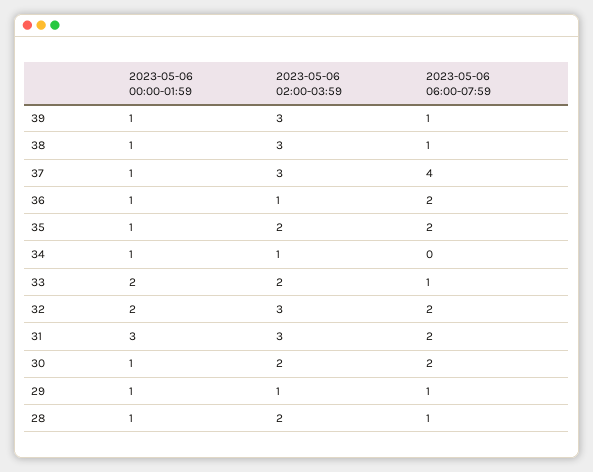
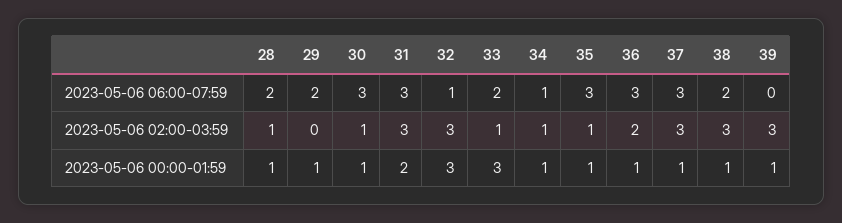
  {
    "2023-05-06 00:00-01:59": {
      "39": 1,
      "38": 1,
      "37": 1,
      "36": 1,
      "35": 1,
      "34": 1,
-     "33": 2,
+     "33": 3,
-     "32": 2,
+     "32": 3,
-     "31": 3,
+     "31": 2,
      "30": 1,
      "29": 1,
      "28": 1
    },
    "2023-05-06 02:00-03:59": {
      "39": 3,
      "38": 3,
      "37": 3,
-     "36": 1,
+     "36": 2,
-     "35": 2,
+     "35": 1,
      "34": 1,
-     "33": 2,
+     "33": 1,
      "32": 3,
      "31": 3,
-     "30": 2,
+     "30": 1,
-     "29": 1,
+     "29": 0,
-     "28": 2
+     "28": 1
    },
    "2023-05-06 06:00-07:59": {
-     "39": 1,
+     "39": 0,
-     "38": 1,
+     "38": 2,
-     "37": 4,
+     "37": 3,
-     "36": 2,
+     "36": 3,
-     "35": 2,
+     "35": 3,
-     "34": 0,
+     "34": 1,
-     "33": 1,
+     "33": 2,
-     "32": 2,
+     "32": 1,
-     "31": 2,
+     "31": 3,
-     "30": 2,
+     "30": 3,
-     "29": 1,
+     "29": 2,
-     "28": 1
+     "28": 2
    }
  }

